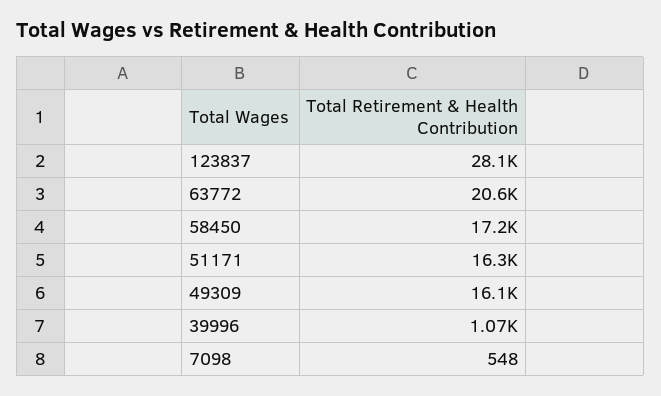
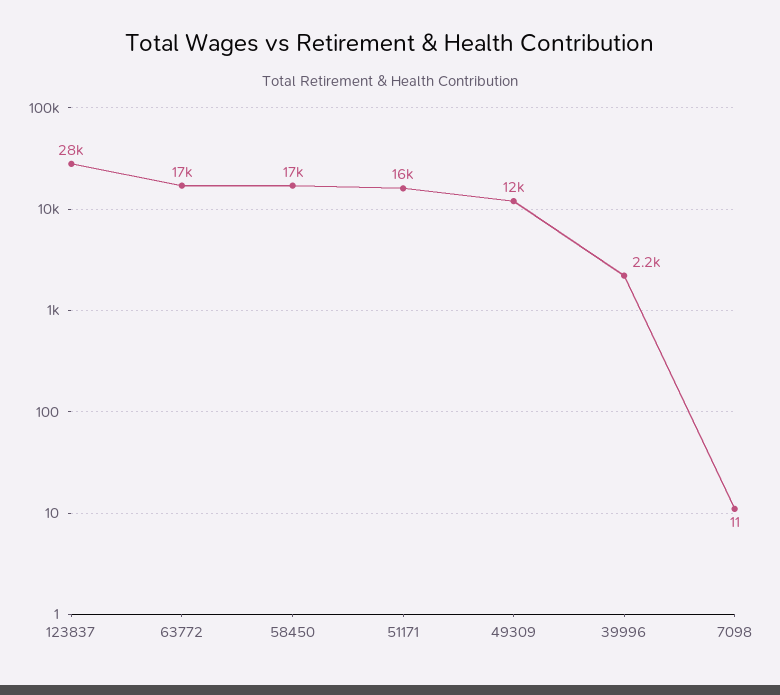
  {
    "123837": 28100,
-   "63772": 20600,
+   "63772": 17000,
    "58450": 17200,
    "51171": 16300,
-   "49309": 16100,
+   "49309": 12000,
-   "39996": 1070,
+   "39996": 2200,
-   "7098": 548
+   "7098": 11
  }

